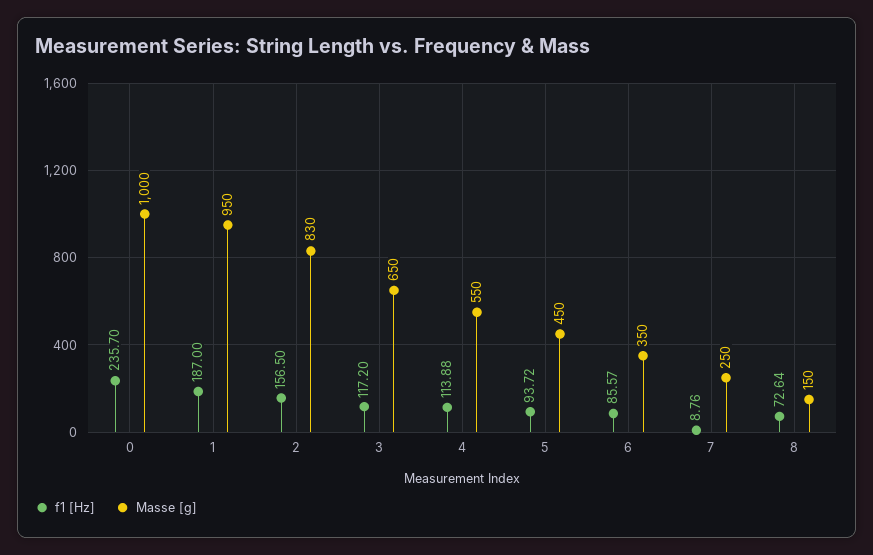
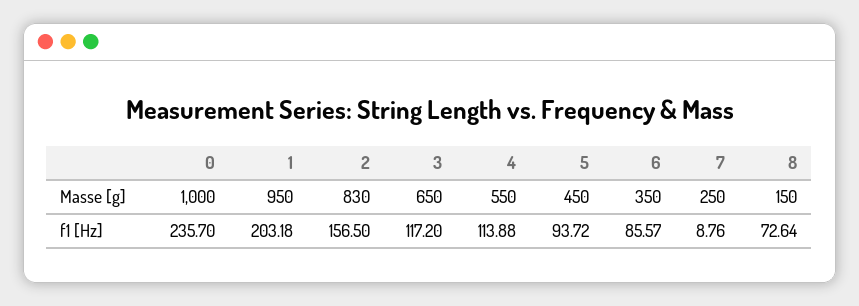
  {
    "f1 [Hz]": {
      "0": 235.7,
-     "1": 187,
+     "1": 203.18,
      "2": 156.5,
      "3": 117.2,
      "4": 113.88,
      "5": 93.72,
      "6": 85.57,
      "7": 8.76,
      "8": 72.64
    },
    "Masse [g]": {
      "0": 1000,
      "1": 950,
      "2": 830,
      "3": 650,
      "4": 550,
      "5": 450,
      "6": 350,
      "7": 250,
      "8": 150
    }
  }

